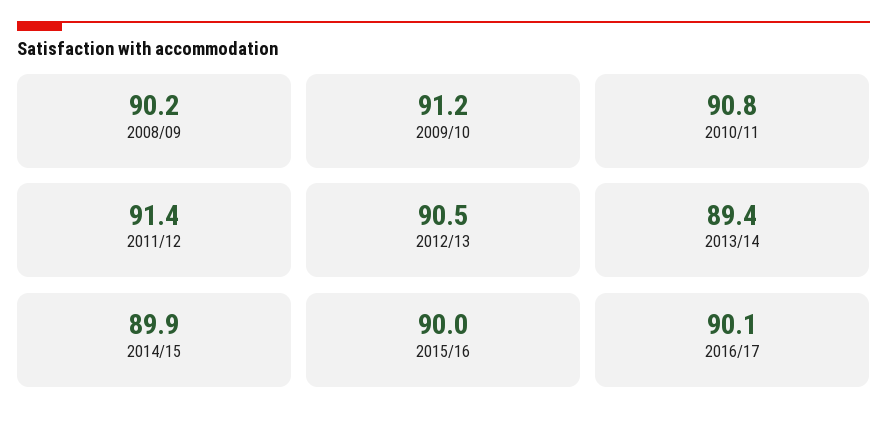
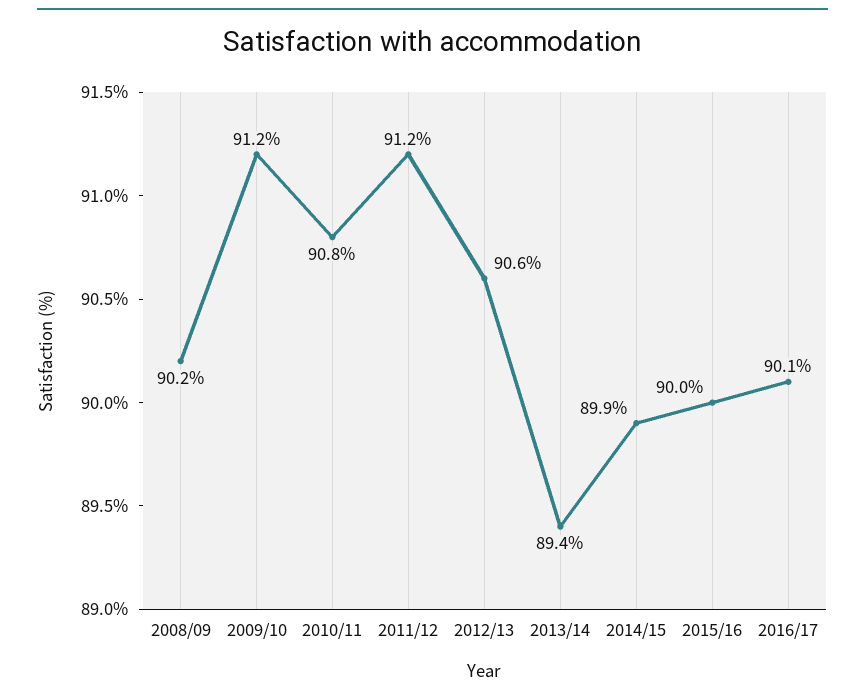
  {
    "2008/09": 90.2,
    "2009/10": 91.2,
    "2010/11": 90.8,
-   "2011/12": 91.4,
+   "2011/12": 91.2,
-   "2012/13": 90.5,
+   "2012/13": 90.6,
    "2013/14": 89.4,
    "2014/15": 89.9,
    "2015/16": 90,
    "2016/17": 90.1
  }

